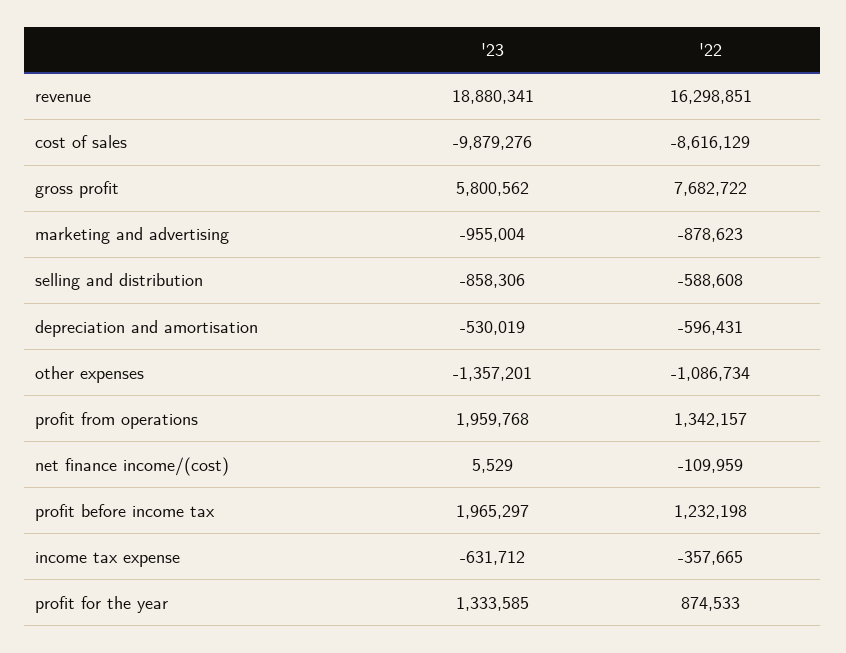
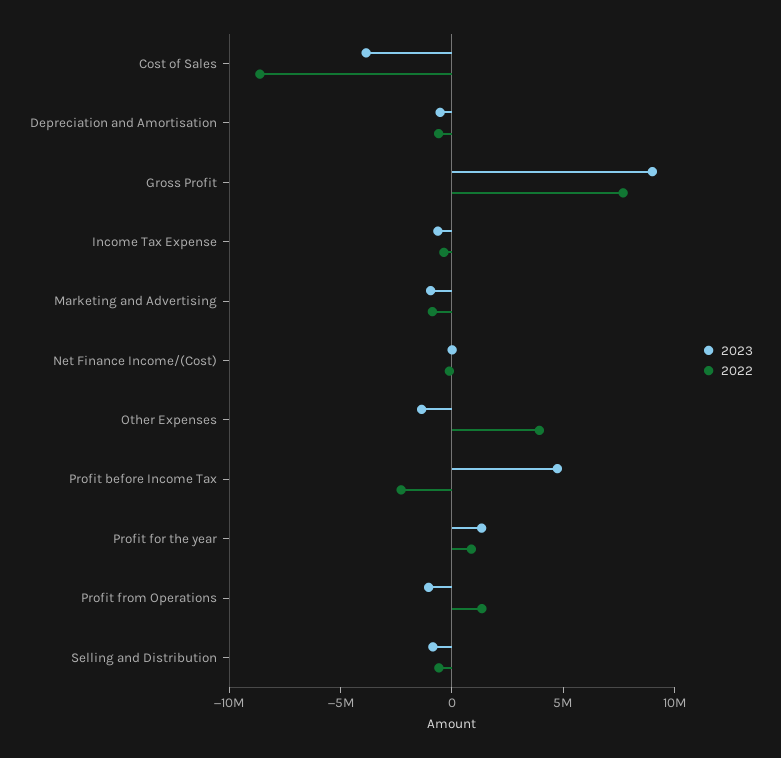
  {
    "'23": {
-     "revenue": 18880341,
-     "cost of sales": -9879276,
+     "cost of sales": -4000000,
-     "gross profit": 5800562,
+     "gross profit": 9000000,
      "marketing and advertising": -955004,
      "selling and distribution": -858306,
      "depreciation and amortisation": -530019,
      "other expenses": -1357201,
-     "profit from operations": 1959768,
+     "profit from operations": -1000000,
      "net finance income/(cost)": 5529,
-     "profit before income tax": 1965297,
+     "profit before income tax": 5000000,
      "income tax expense": -631712,
      "profit for the year": 1333585
    },
    "'22": {
-     "revenue": 16298851,
      "cost of sales": -8616129,
      "gross profit": 7682722,
      "marketing and advertising": -878623,
      "selling and distribution": -588608,
      "depreciation and amortisation": -596431,
-     "other expenses": -1086734,
+     "other expenses": 4000000,
      "profit from operations": 1342157,
      "net finance income/(cost)": -109959,
-     "profit before income tax": 1232198,
+     "profit before income tax": -2000000,
      "income tax expense": -357665,
      "profit for the year": 874533
    }
  }

